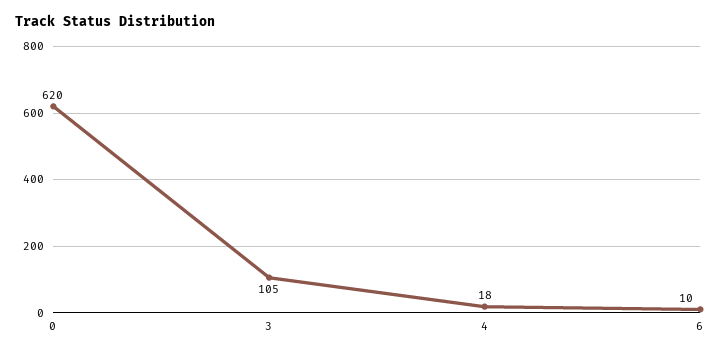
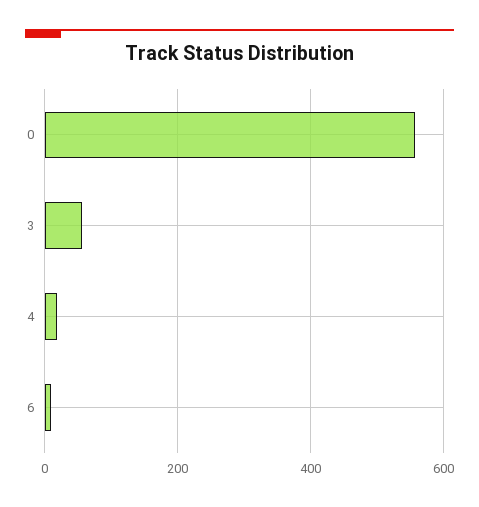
  {
-   "0": 620,
+   "0": 560,
-   "3": 105,
+   "3": 60,
    "4": 18,
    "6": 10
  }

